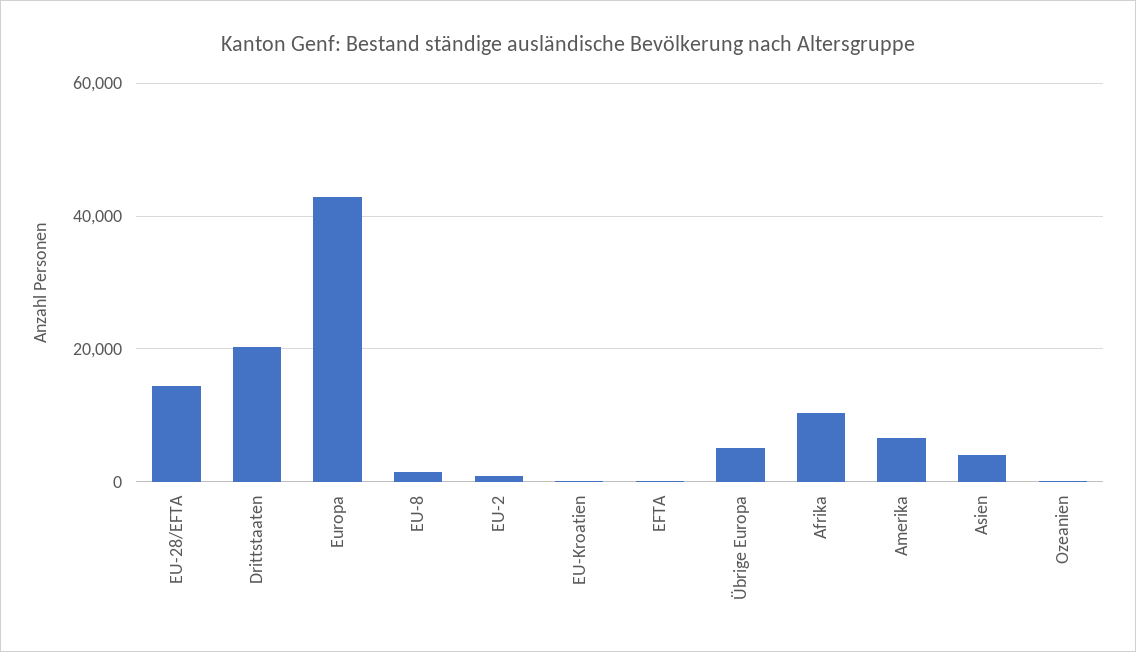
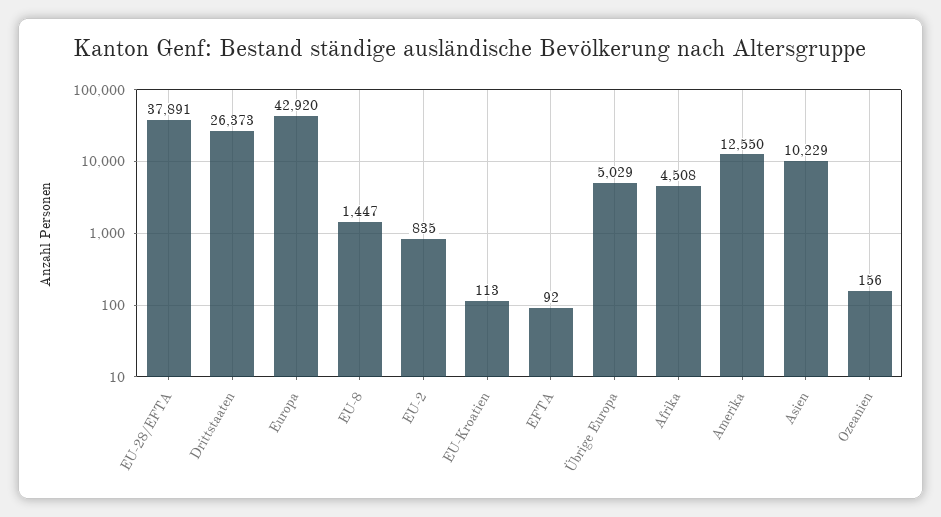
  {
-   "EU-28/EFTA": 14000,
+   "EU-28/EFTA": 37891,
-   "Drittstaaten": 20000,
+   "Drittstaaten": 26373,
    "Europa": 42920,
    "EU-8": 1447,
    "EU-2": 835,
    "EU-Kroatien": 113,
    "EFTA": 92,
    "Übrige Europa": 5029,
-   "Afrika": 10000,
+   "Afrika": 4508,
-   "Amerika": 6000,
+   "Amerika": 12550,
-   "Asien": 4000,
+   "Asien": 10229,
    "Ozeanien": 156
  }

